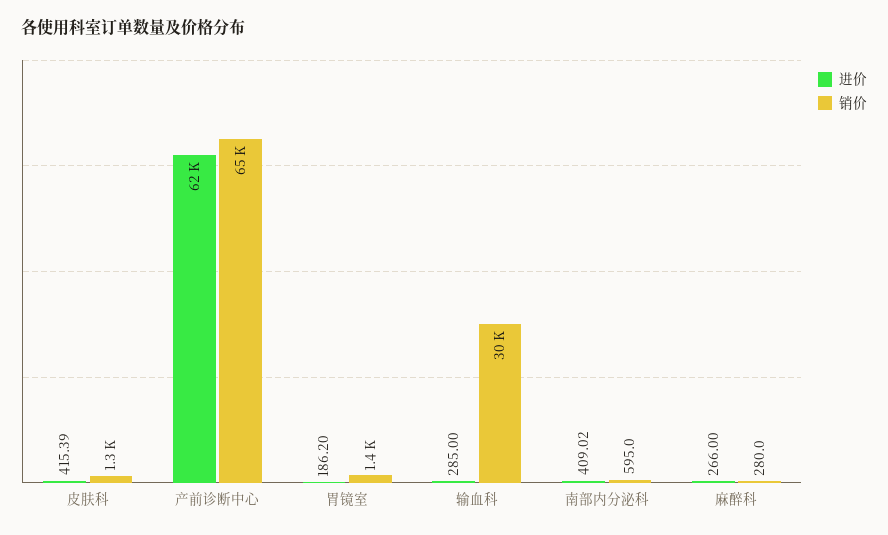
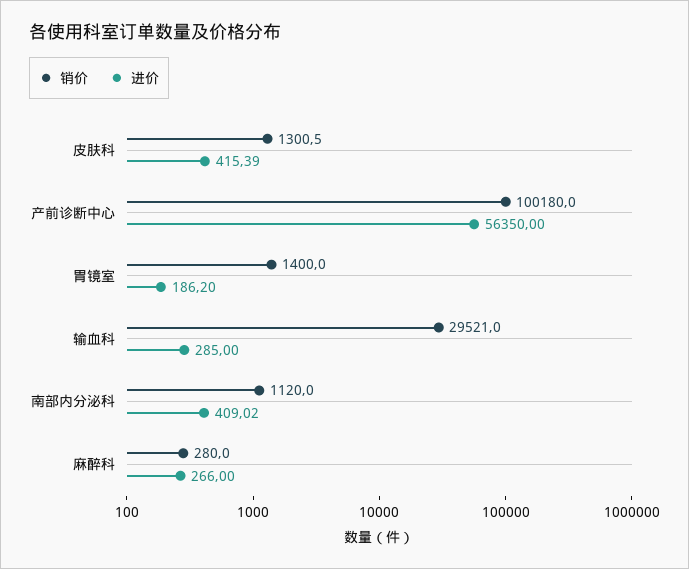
  {
    "进价": {
      "皮肤科": 415.39,
-     "产前诊断中心": 62000,
+     "产前诊断中心": 56350,
      "胃镜室": 186.2,
      "输血科": 285,
      "南部内分泌科": 409.02,
      "麻醉科": 266
    },
    "销价": {
      "皮肤科": 1300.5,
-     "产前诊断中心": 65000,
+     "产前诊断中心": 100180,
      "胃镜室": 1400,
      "输血科": 29521,
-     "南部内分泌科": 595,
+     "南部内分泌科": 1120,
      "麻醉科": 280
    }
  }

